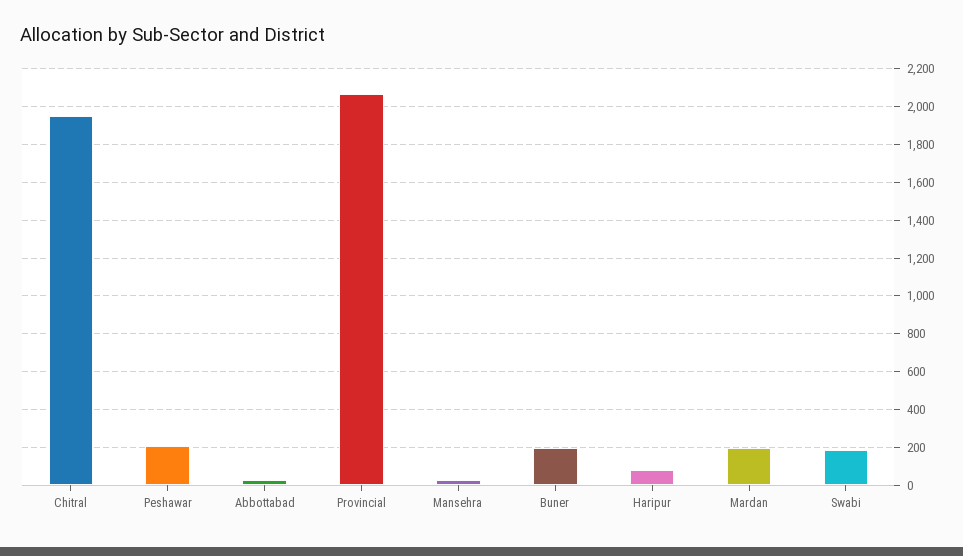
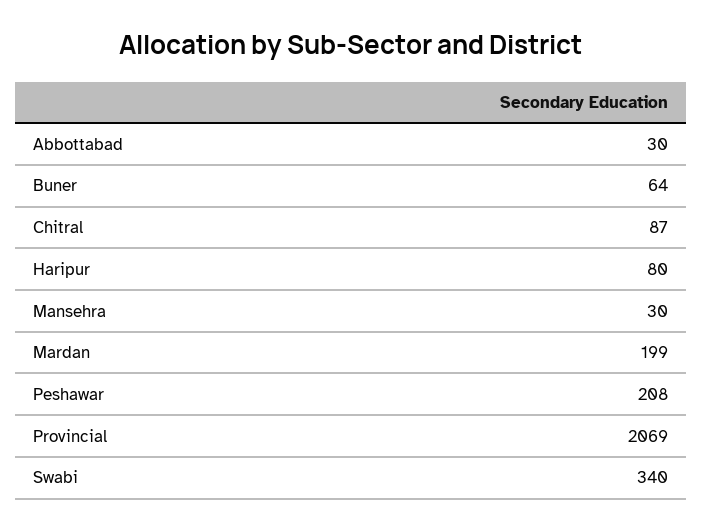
  {
-   "Chitral": 1950,
+   "Chitral": 87,
    "Peshawar": 208,
    "Abbottabad": 30,
    "Provincial": 2069,
    "Mansehra": 30,
-   "Buner": 200,
+   "Buner": 64,
    "Haripur": 80,
    "Mardan": 199,
-   "Swabi": 200
+   "Swabi": 340
  }

